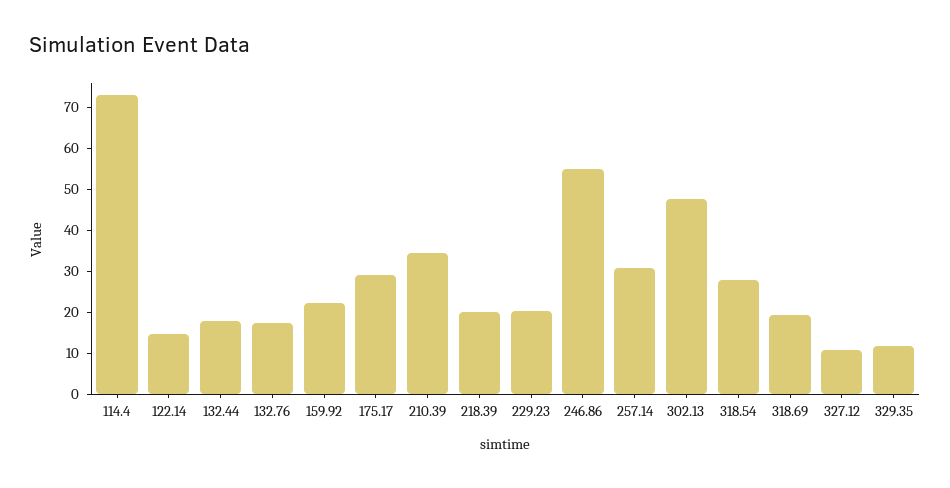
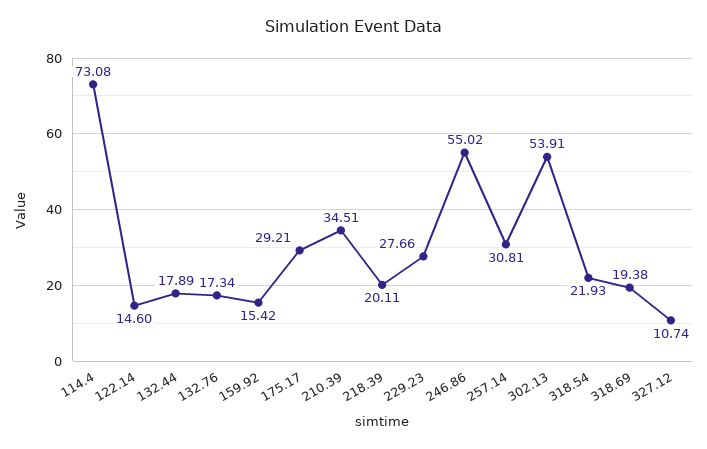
  {
    "114.4": 73.08,
    "122.14": 14.6,
    "132.44": 17.89,
    "132.76": 17.34,
-   "159.92": 22,
+   "159.92": 15.42,
    "175.17": 29.21,
    "210.39": 34.51,
    "218.39": 20.11,
-   "229.23": 20,
+   "229.23": 27.66,
    "246.86": 55.02,
    "257.14": 30.81,
-   "302.13": 48,
+   "302.13": 53.91,
-   "318.54": 28,
+   "318.54": 21.93,
    "318.69": 19.38,
-   "327.12": 10.74,
+   "327.12": 10.74
-   "329.35": 12
  }

